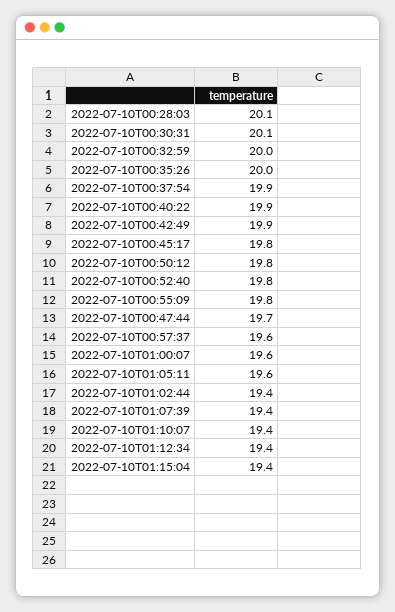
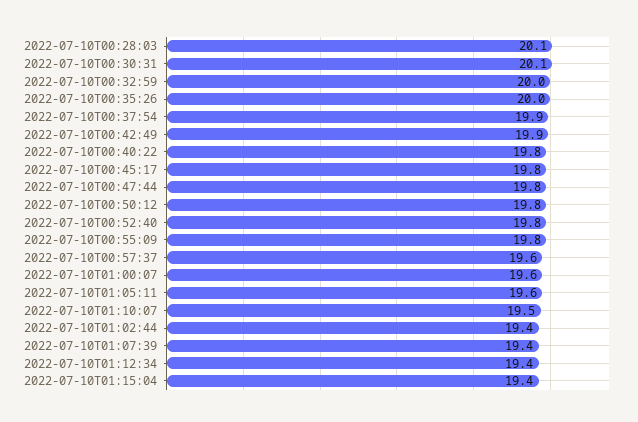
  {
    "2022-07-10T00:28:03": 20.1,
    "2022-07-10T00:30:31": 20.1,
    "2022-07-10T00:32:59": 20,
    "2022-07-10T00:35:26": 20,
    "2022-07-10T00:37:54": 19.9,
-   "2022-07-10T00:40:22": 19.9,
+   "2022-07-10T00:40:22": 19.8,
    "2022-07-10T00:42:49": 19.9,
    "2022-07-10T00:45:17": 19.8,
    "2022-07-10T00:50:12": 19.8,
    "2022-07-10T00:52:40": 19.8,
    "2022-07-10T00:55:09": 19.8,
-   "2022-07-10T00:47:44": 19.7,
+   "2022-07-10T00:47:44": 19.8,
    "2022-07-10T00:57:37": 19.6,
    "2022-07-10T01:00:07": 19.6,
    "2022-07-10T01:05:11": 19.6,
    "2022-07-10T01:02:44": 19.4,
    "2022-07-10T01:07:39": 19.4,
-   "2022-07-10T01:10:07": 19.4,
+   "2022-07-10T01:10:07": 19.5,
    "2022-07-10T01:12:34": 19.4,
    "2022-07-10T01:15:04": 19.4
  }

